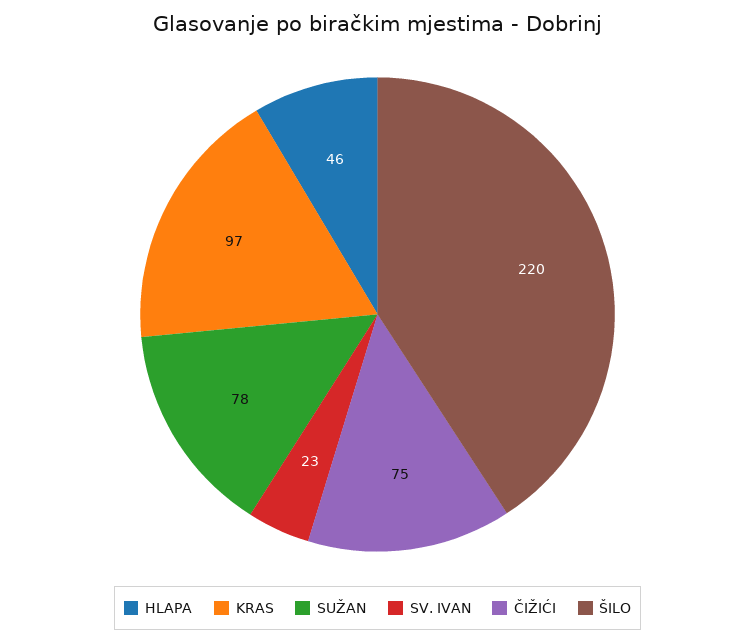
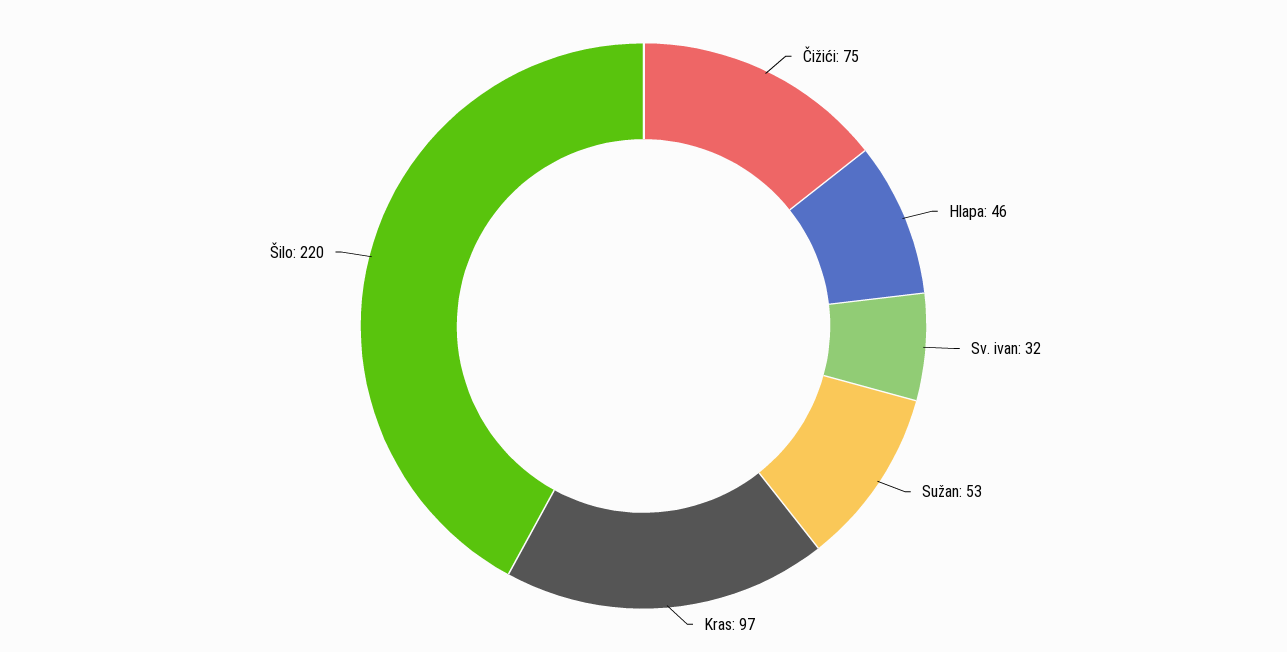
  {
    "HLAPA": 46,
    "KRAS": 97,
-   "SUŽAN": 78,
+   "SUŽAN": 53,
-   "SV. IVAN": 23,
+   "SV. IVAN": 32,
    "ČIŽIĆI": 75,
    "ŠILO": 220
  }

